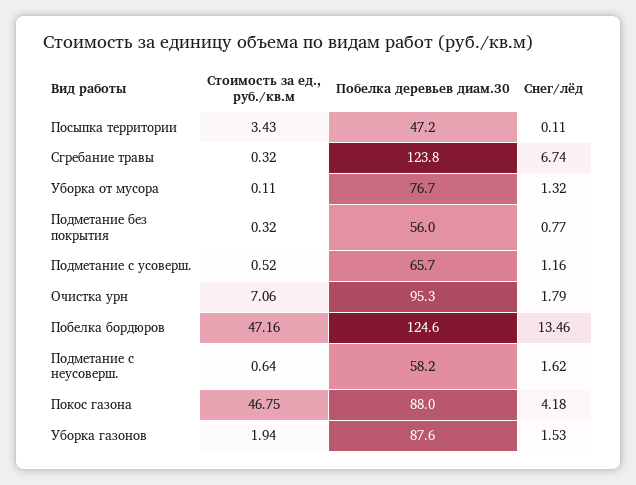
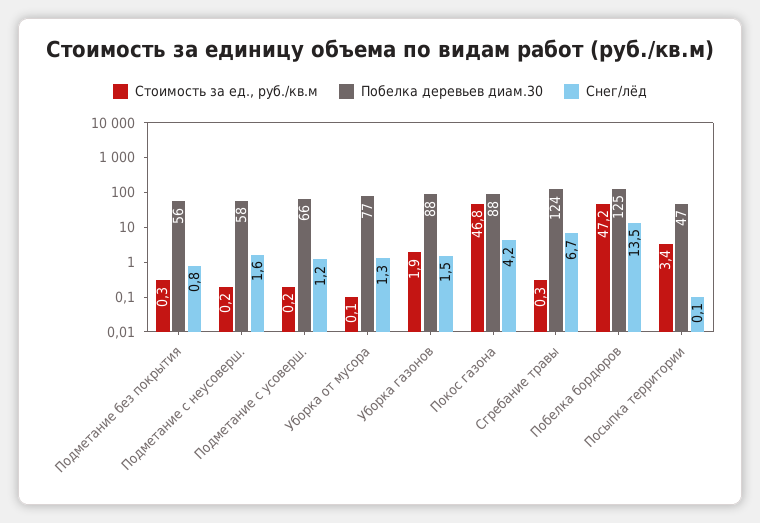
  {
    "Стоимость за ед., руб./кв.м": {
      "Посыпка территории": 3.43,
      "Сгребание травы": 0.32,
      "Уборка от мусора": 0.11,
      "Подметание без покрытия": 0.32,
-     "Подметание с усоверш.": 0.52,
+     "Подметание с усоверш.": 0.2,
-     "Очистка урн": 7.06,
      "Побелка бордюров": 47.16,
-     "Подметание с неусоверш.": 0.64,
+     "Подметание с неусоверш.": 0.2,
      "Покос газона": 46.75,
      "Уборка газонов": 1.94
    },
    "Побелка деревьев диам.30": {
      "Посыпка территории": 47.2,
      "Сгребание травы": 123.8,
      "Уборка от мусора": 76.7,
      "Подметание без покрытия": 56,
      "Подметание с усоверш.": 65.7,
-     "Очистка урн": 95.3,
      "Побелка бордюров": 124.6,
      "Подметание с неусоверш.": 58.2,
      "Покос газона": 88,
      "Уборка газонов": 87.6
    },
    "Снег/лёд": {
      "Посыпка территории": 0.11,
      "Сгребание травы": 6.74,
      "Уборка от мусора": 1.32,
      "Подметание без покрытия": 0.77,
      "Подметание с усоверш.": 1.16,
-     "Очистка урн": 1.79,
      "Побелка бордюров": 13.46,
      "Подметание с неусоверш.": 1.62,
      "Покос газона": 4.18,
      "Уборка газонов": 1.53
    }
  }

